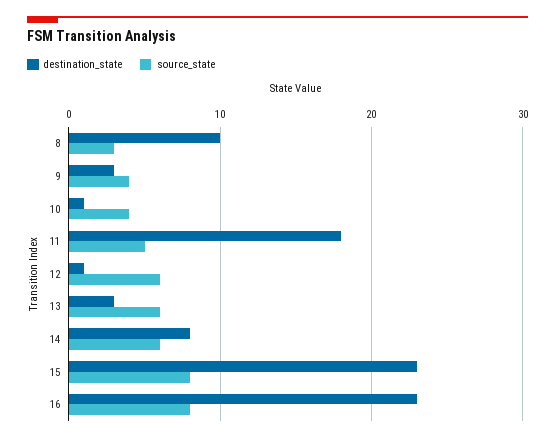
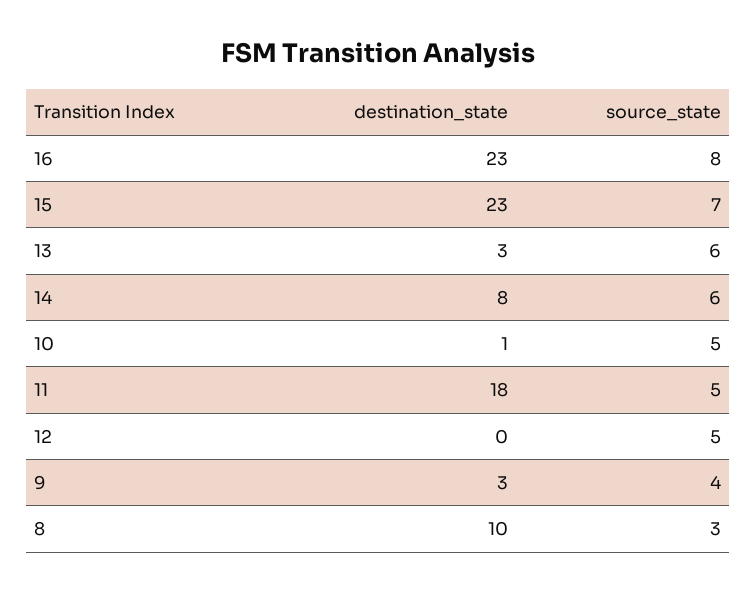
  {
    "destination_state": {
      "8": 10,
      "9": 3,
      "10": 1,
      "11": 18,
-     "12": 1,
+     "12": 0,
      "13": 3,
      "14": 8,
      "15": 23,
      "16": 23
    },
    "source_state": {
      "8": 3,
      "9": 4,
-     "10": 4,
+     "10": 5,
      "11": 5,
-     "12": 6,
+     "12": 5,
      "13": 6,
      "14": 6,
-     "15": 8,
+     "15": 7,
      "16": 8
    }
  }

